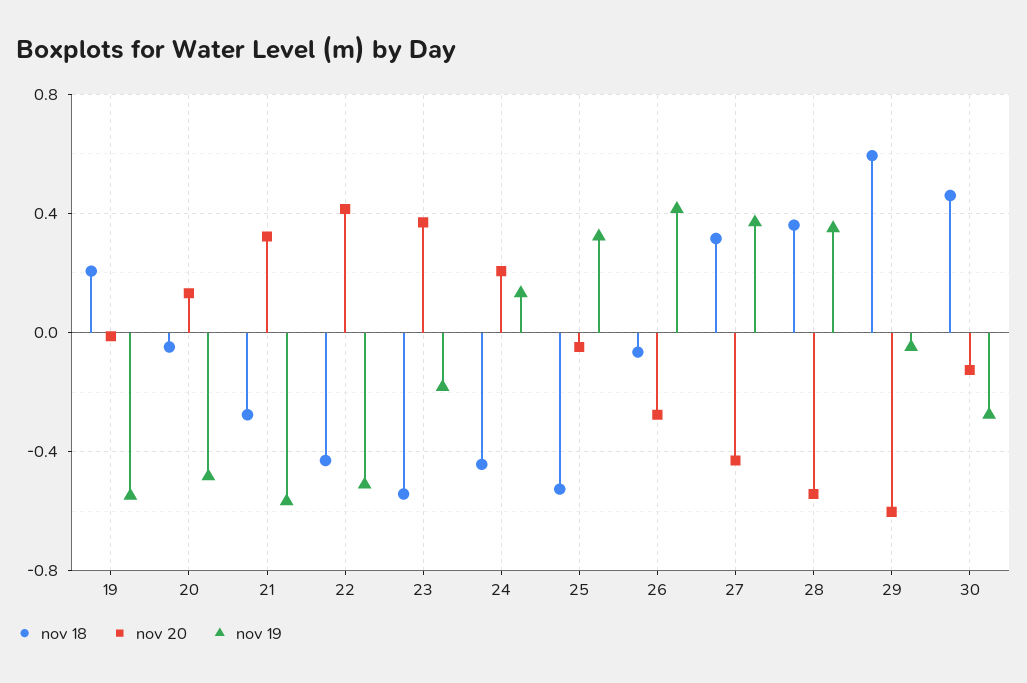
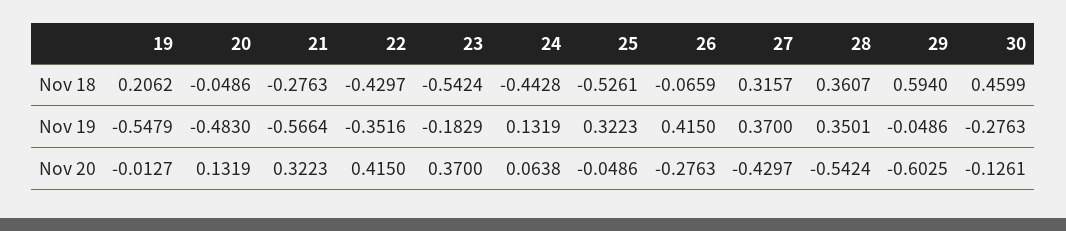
  {
    "nov 18": {
      "19": 0.2062,
      "20": -0.0486,
      "21": -0.2763,
      "22": -0.4297,
      "23": -0.5424,
      "24": -0.4428,
      "25": -0.5261,
      "26": -0.0659,
      "27": 0.3157,
      "28": 0.3607,
      "29": 0.594,
      "30": 0.4599
    },
    "nov 20": {
      "19": -0.0127,
      "20": 0.1319,
      "21": 0.3223,
      "22": 0.415,
      "23": 0.37,
-     "24": 0.2,
+     "24": 0.0638,
      "25": -0.0486,
      "26": -0.2763,
      "27": -0.4297,
      "28": -0.5424,
      "29": -0.6025,
      "30": -0.1261
    },
    "nov 19": {
      "19": -0.5479,
      "20": -0.483,
      "21": -0.5664,
-     "22": -0.5,
+     "22": -0.3516,
      "23": -0.1829,
      "24": 0.1319,
      "25": 0.3223,
      "26": 0.415,
      "27": 0.37,
      "28": 0.3501,
      "29": -0.0486,
      "30": -0.2763
    }
  }

